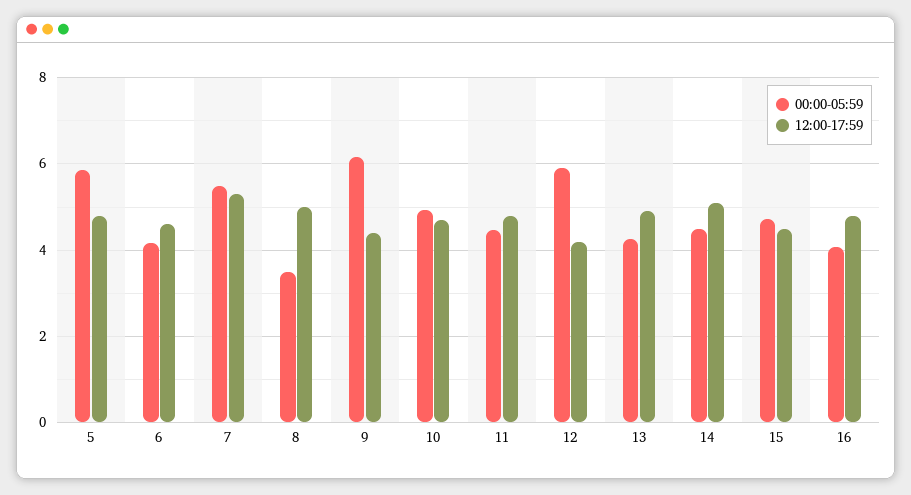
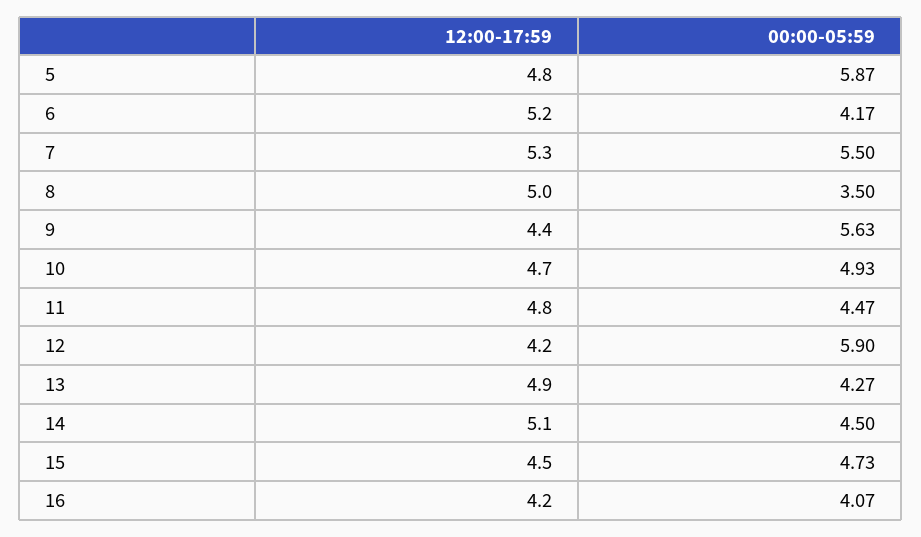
  {
    "00:00-05:59": {
      "5": 5.87,
      "6": 4.17,
      "7": 5.5,
      "8": 3.5,
-     "9": 6.2,
+     "9": 5.63,
      "10": 4.93,
      "11": 4.47,
      "12": 5.9,
      "13": 4.27,
      "14": 4.5,
      "15": 4.73,
      "16": 4.07
    },
    "12:00-17:59": {
      "5": 4.8,
-     "6": 4.6,
+     "6": 5.2,
      "7": 5.3,
      "8": 5,
      "9": 4.4,
      "10": 4.7,
      "11": 4.8,
      "12": 4.2,
      "13": 4.9,
      "14": 5.1,
      "15": 4.5,
-     "16": 4.8
+     "16": 4.2
    }
  }

